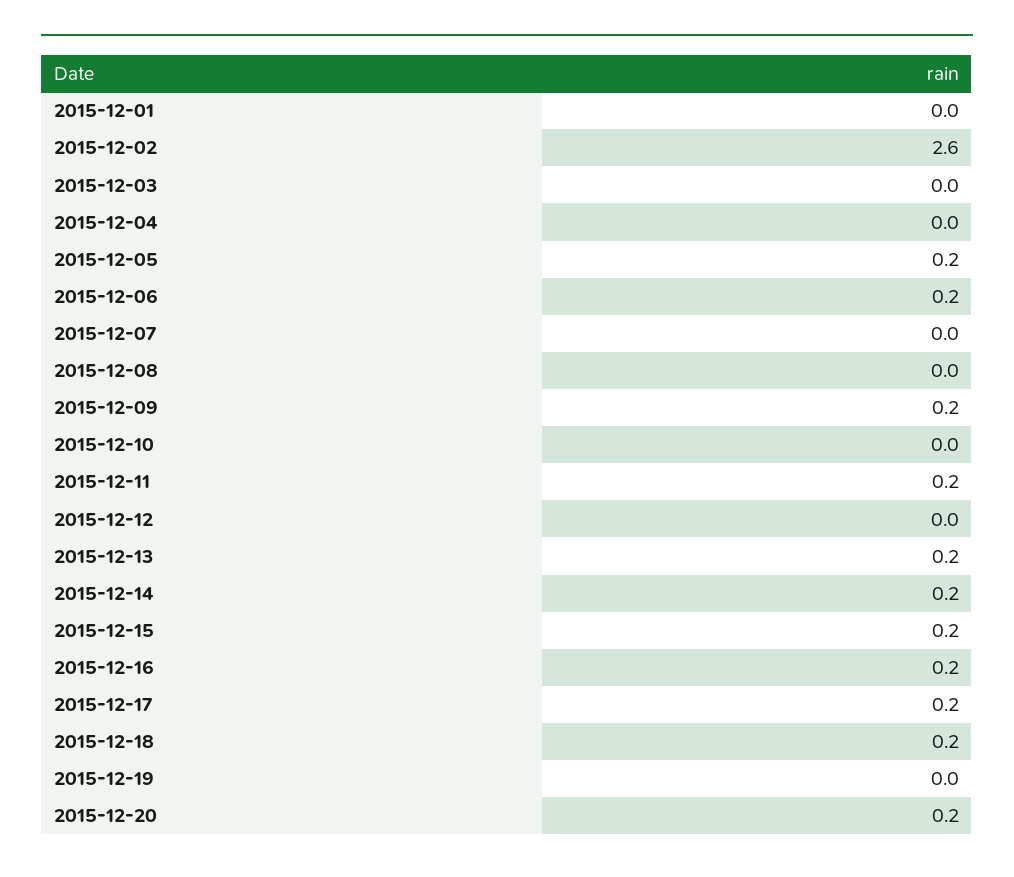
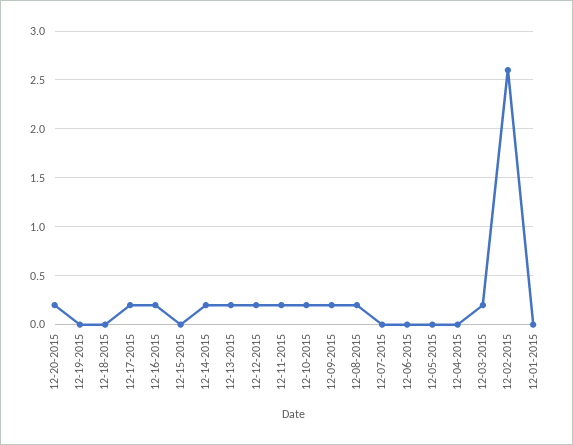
  {
    "2015-12-01": 0,
    "2015-12-02": 2.6,
-   "2015-12-03": 0,
+   "2015-12-03": 0.2,
    "2015-12-04": 0,
-   "2015-12-05": 0.2,
+   "2015-12-05": 0,
-   "2015-12-06": 0.2,
+   "2015-12-06": 0,
    "2015-12-07": 0,
-   "2015-12-08": 0,
+   "2015-12-08": 0.2,
    "2015-12-09": 0.2,
-   "2015-12-10": 0,
+   "2015-12-10": 0.2,
    "2015-12-11": 0.2,
-   "2015-12-12": 0,
+   "2015-12-12": 0.2,
    "2015-12-13": 0.2,
    "2015-12-14": 0.2,
-   "2015-12-15": 0.2,
+   "2015-12-15": 0,
    "2015-12-16": 0.2,
    "2015-12-17": 0.2,
-   "2015-12-18": 0.2,
+   "2015-12-18": 0,
    "2015-12-19": 0,
    "2015-12-20": 0.2
  }

